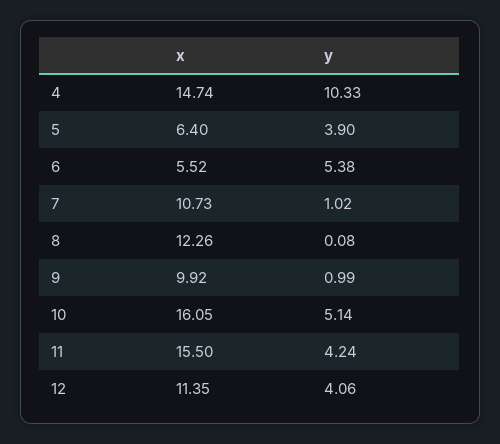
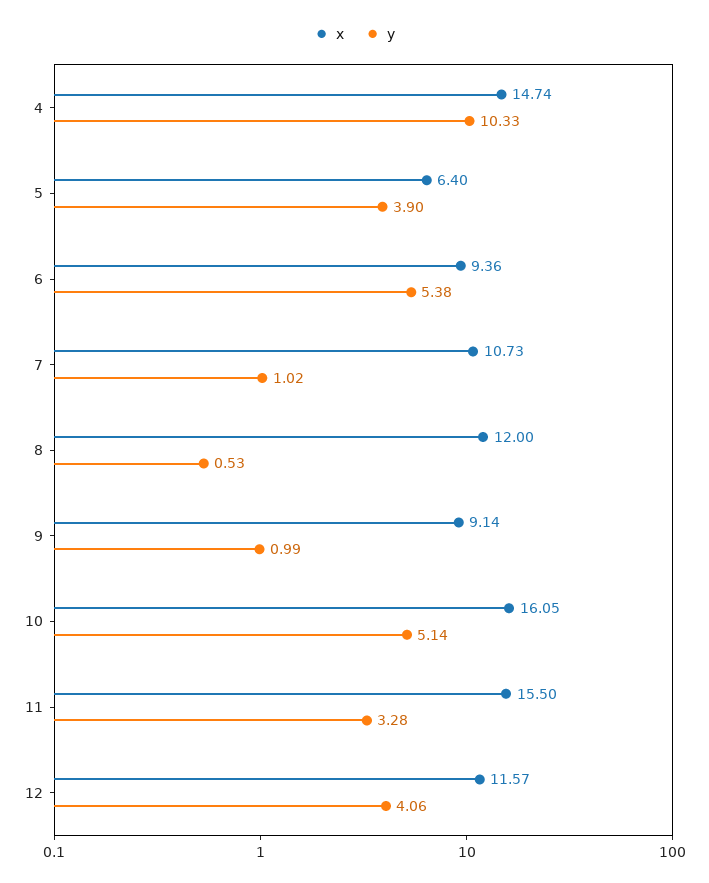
  {
    "x": {
      "4": 14.74,
      "5": 6.4,
-     "6": 5.52,
+     "6": 9.36,
      "7": 10.73,
-     "8": 12.26,
+     "8": 12,
-     "9": 9.92,
+     "9": 9.14,
      "10": 16.05,
      "11": 15.5,
-     "12": 11.35
+     "12": 11.57
    },
    "y": {
      "4": 10.33,
      "5": 3.9,
      "6": 5.38,
      "7": 1.02,
-     "8": 0.08,
+     "8": 0.53,
      "9": 0.99,
      "10": 5.14,
-     "11": 4.24,
+     "11": 3.28,
      "12": 4.06
    }
  }

